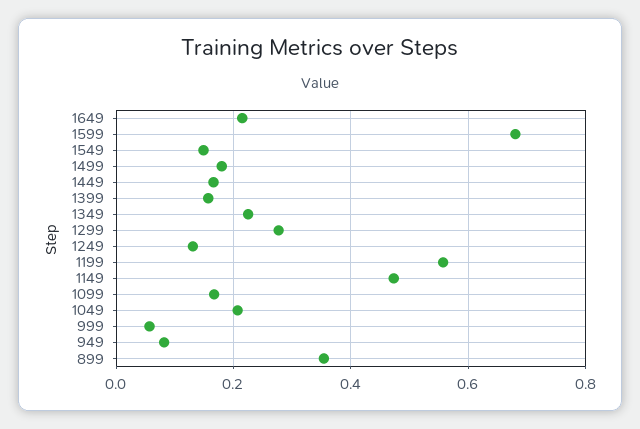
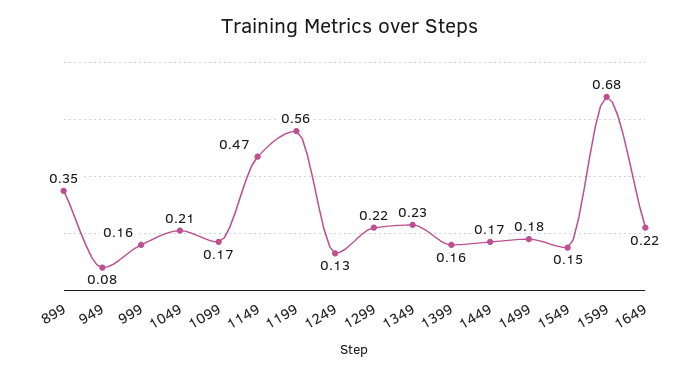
  {
    "1649": 0.22,
    "1599": 0.68,
    "1549": 0.15,
    "1499": 0.18,
    "1449": 0.17,
    "1399": 0.16,
    "1349": 0.23,
-   "1299": 0.28,
+   "1299": 0.22,
    "1249": 0.13,
    "1199": 0.56,
    "1149": 0.47,
    "1099": 0.17,
    "1049": 0.21,
-   "999": 0.06,
+   "999": 0.16,
    "949": 0.08,
    "899": 0.35
  }

